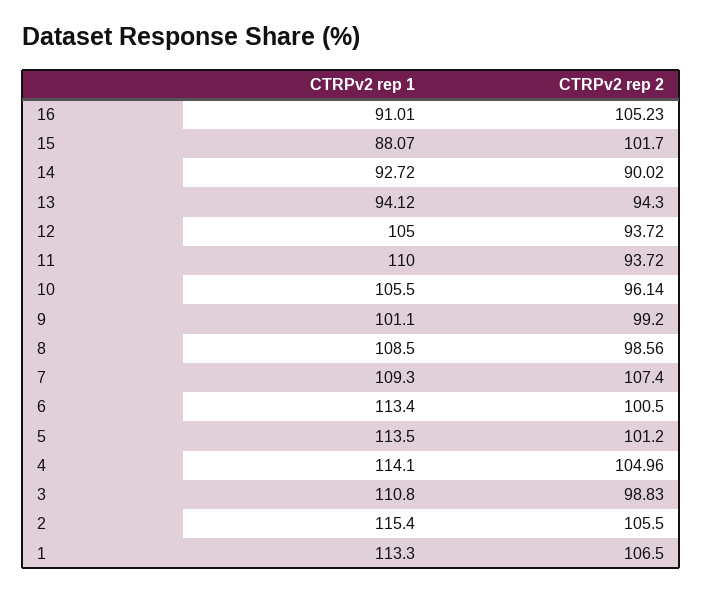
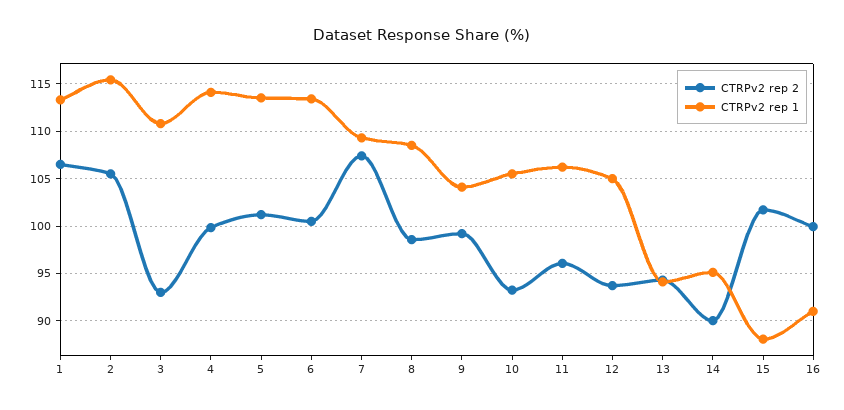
  {
    "CTRPv2 rep 1": {
      "16": 91.01,
      "15": 88.07,
-     "14": 92.72,
+     "14": 95,
      "13": 94.12,
      "12": 105,
-     "11": 110,
+     "11": 106,
      "10": 105.5,
-     "9": 101.1,
+     "9": 104,
      "8": 108.5,
      "7": 109.3,
      "6": 113.4,
      "5": 113.5,
      "4": 114.1,
      "3": 110.8,
      "2": 115.4,
      "1": 113.3
    },
    "CTRPv2 rep 2": {
-     "16": 105.23,
+     "16": 100,
      "15": 101.7,
      "14": 90.02,
      "13": 94.3,
      "12": 93.72,
-     "11": 93.72,
+     "11": 96,
-     "10": 96.14,
+     "10": 93,
      "9": 99.2,
      "8": 98.56,
      "7": 107.4,
      "6": 100.5,
      "5": 101.2,
-     "4": 104.96,
+     "4": 100,
-     "3": 98.83,
+     "3": 93,
      "2": 105.5,
      "1": 106.5
    }
  }

